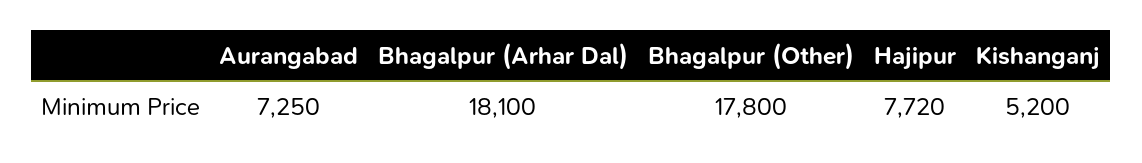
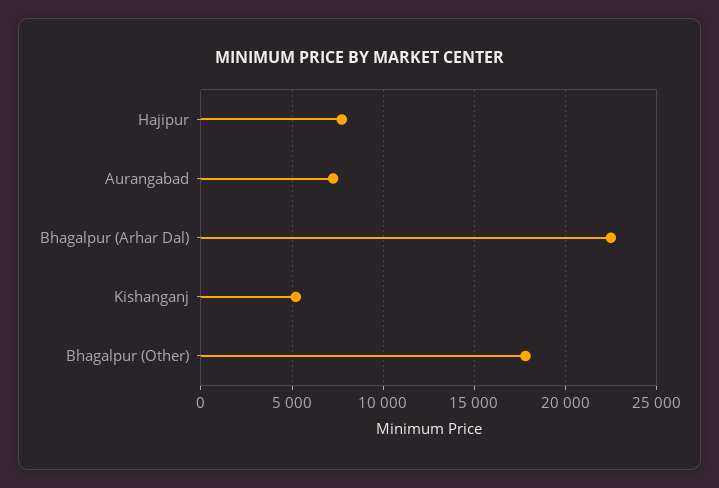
  {
    "Aurangabad": 7250,
-   "Bhagalpur (Arhar Dal)": 18100,
+   "Bhagalpur (Arhar Dal)": 22500,
    "Bhagalpur (Other)": 17800,
    "Hajipur": 7720,
    "Kishanganj": 5200
  }

